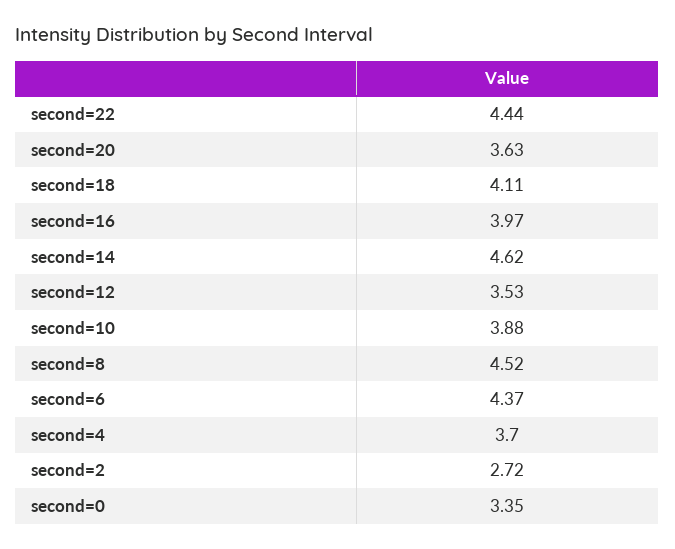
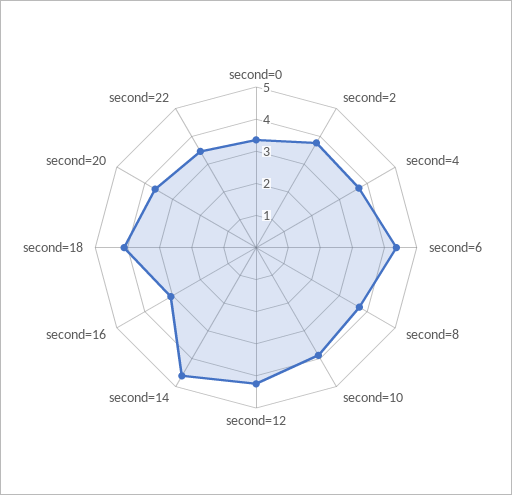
  {
-   "second=22": 4.44,
+   "second=22": 3.5,
    "second=20": 3.63,
    "second=18": 4.11,
-   "second=16": 3.97,
+   "second=16": 3,
    "second=14": 4.62,
-   "second=12": 3.53,
+   "second=12": 4.25,
    "second=10": 3.88,
-   "second=8": 4.52,
+   "second=8": 3.75,
    "second=6": 4.37,
    "second=4": 3.7,
-   "second=2": 2.72,
+   "second=2": 3.75,
    "second=0": 3.35
  }

